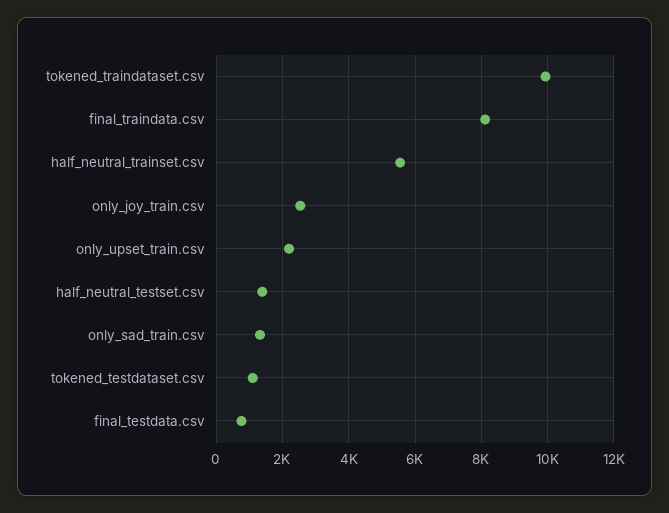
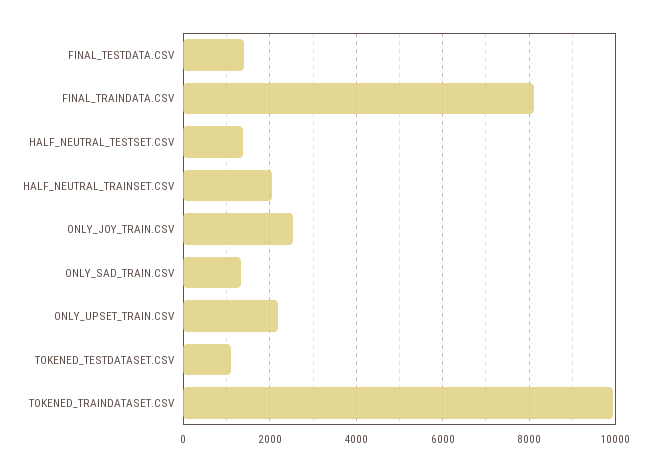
  {
    "tokened_traindataset.csv": 10000,
    "final_traindata.csv": 8200,
-   "half_neutral_trainset.csv": 5600,
+   "half_neutral_trainset.csv": 2000,
    "only_joy_train.csv": 2600,
    "only_upset_train.csv": 2200,
    "half_neutral_testset.csv": 1400,
    "only_sad_train.csv": 1400,
    "tokened_testdataset.csv": 1200,
-   "final_testdata.csv": 800
+   "final_testdata.csv": 1400
  }

